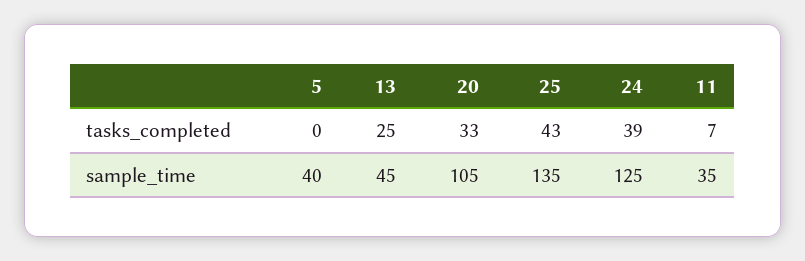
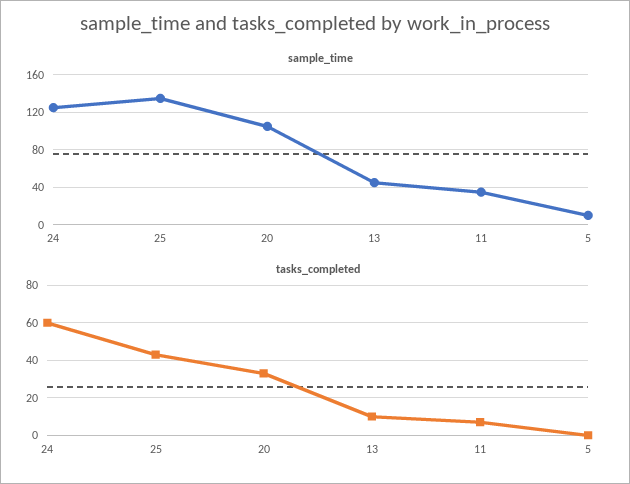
  {
    "tasks_completed": {
      "5": 0,
-     "13": 25,
+     "13": 10,
      "20": 33,
      "25": 43,
-     "24": 39,
+     "24": 60,
      "11": 7
    },
    "sample_time": {
-     "5": 40,
+     "5": 10,
      "13": 45,
      "20": 105,
      "25": 135,
      "24": 125,
      "11": 35
    }
  }

